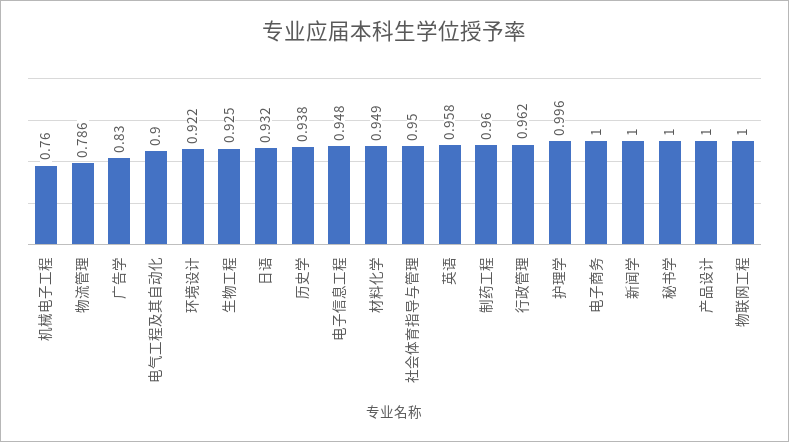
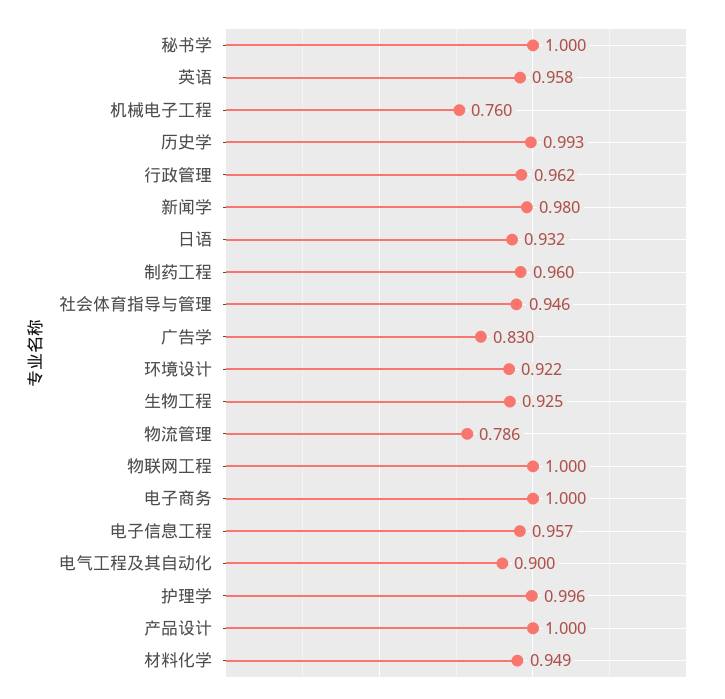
  {
    "机械电子工程": 0.76,
    "物流管理": 0.786,
    "广告学": 0.83,
    "电气工程及其自动化": 0.9,
    "环境设计": 0.922,
    "生物工程": 0.925,
    "日语": 0.932,
-   "历史学": 0.938,
+   "历史学": 0.993,
-   "电子信息工程": 0.948,
+   "电子信息工程": 0.957,
    "材料化学": 0.949,
-   "社会体育指导与管理": 0.95,
+   "社会体育指导与管理": 0.946,
    "英语": 0.958,
    "制药工程": 0.96,
    "行政管理": 0.962,
    "护理学": 0.996,
    "电子商务": 1,
-   "新闻学": 1,
+   "新闻学": 0.98,
    "秘书学": 1,
    "产品设计": 1,
    "物联网工程": 1
  }

